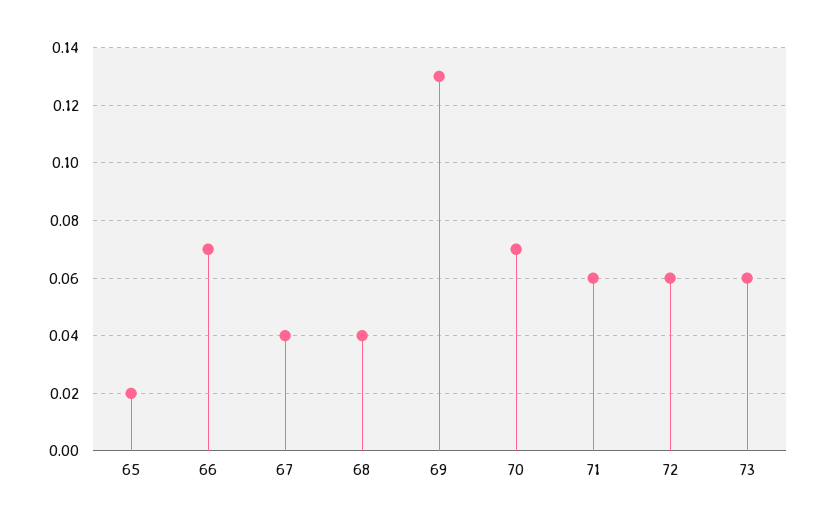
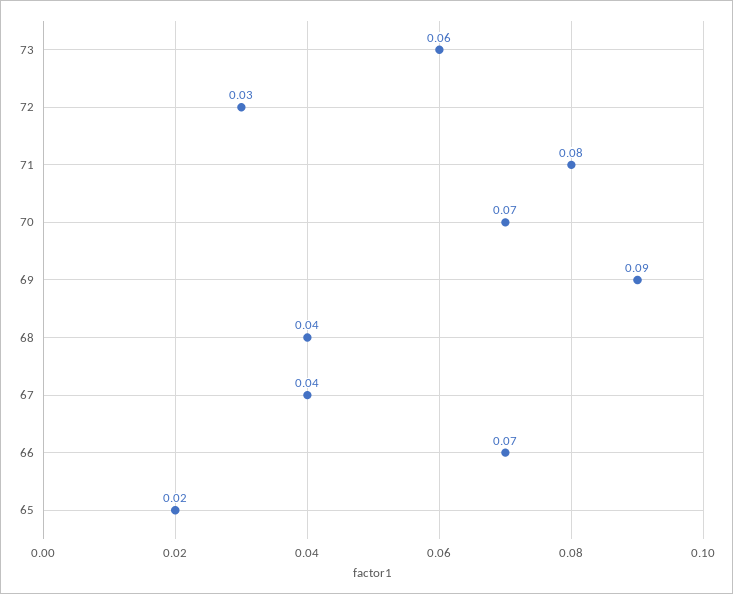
  {
    "65": 0.02,
    "66": 0.07,
    "67": 0.04,
    "68": 0.04,
-   "69": 0.13,
+   "69": 0.09,
    "70": 0.07,
-   "71": 0.06,
+   "71": 0.08,
-   "72": 0.06,
+   "72": 0.03,
    "73": 0.06
  }

